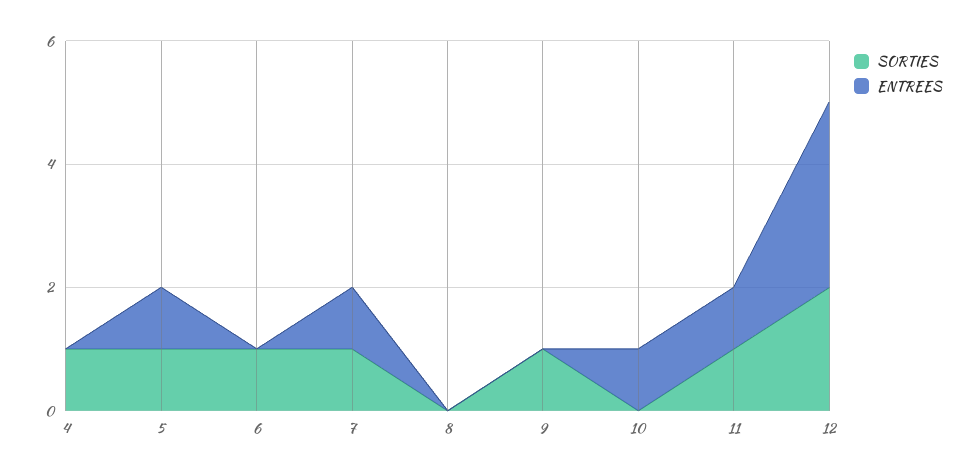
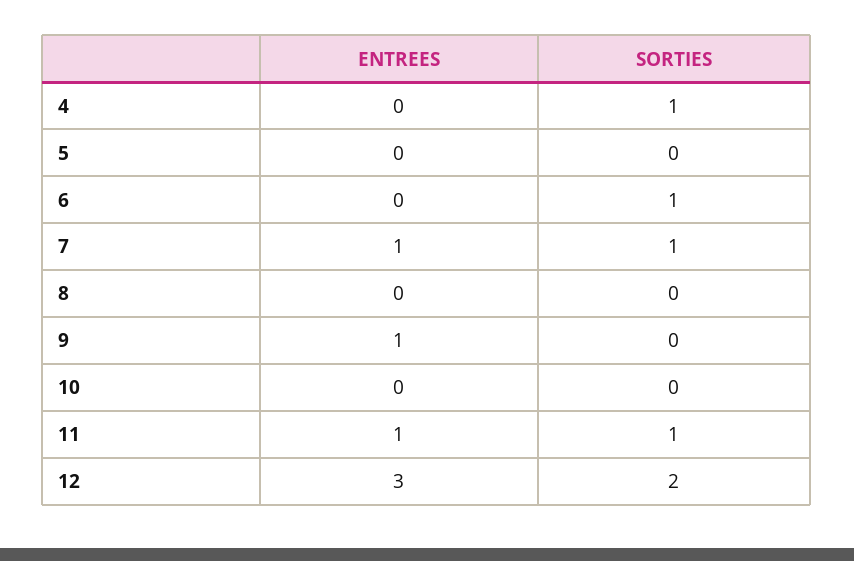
  {
    "SORTIES": {
      "4": 1,
-     "5": 1,
+     "5": 0,
      "6": 1,
      "7": 1,
      "8": 0,
-     "9": 1,
+     "9": 0,
      "10": 0,
      "11": 1,
      "12": 2
    },
    "ENTREES": {
      "4": 0,
-     "5": 1,
+     "5": 0,
      "6": 0,
      "7": 1,
      "8": 0,
-     "9": 0,
+     "9": 1,
-     "10": 1,
+     "10": 0,
      "11": 1,
      "12": 3
    }
  }

